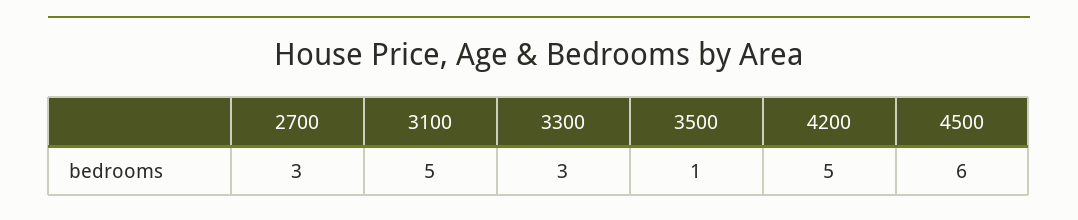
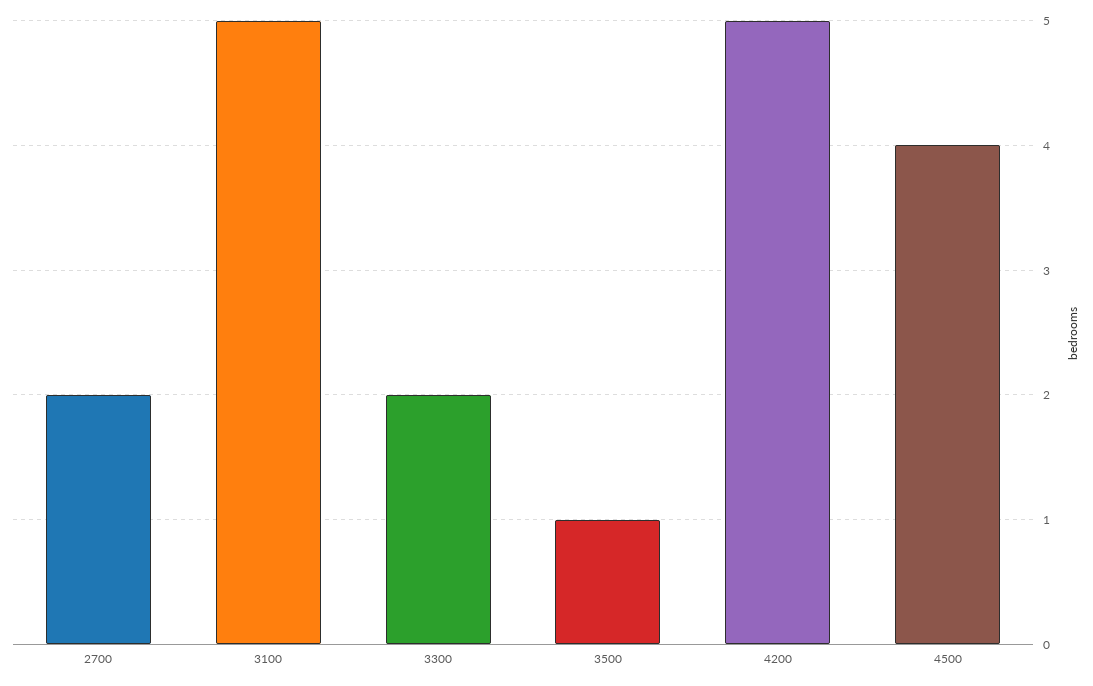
  {
-   "2700": 3,
+   "2700": 2,
    "3100": 5,
-   "3300": 3,
+   "3300": 2,
    "3500": 1,
    "4200": 5,
-   "4500": 6
+   "4500": 4
  }

